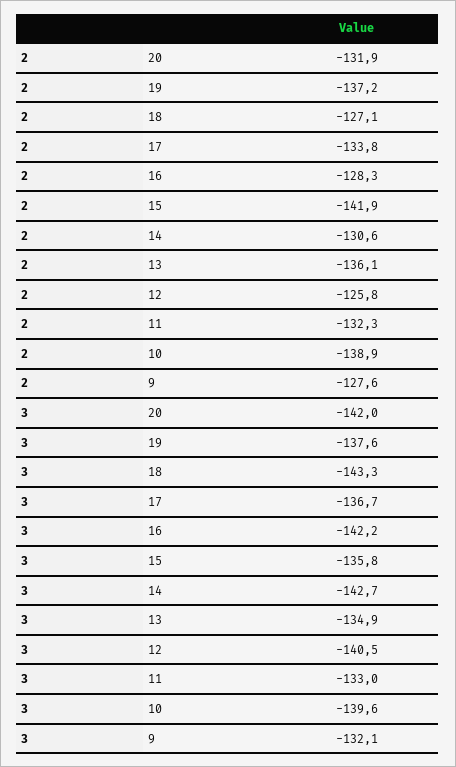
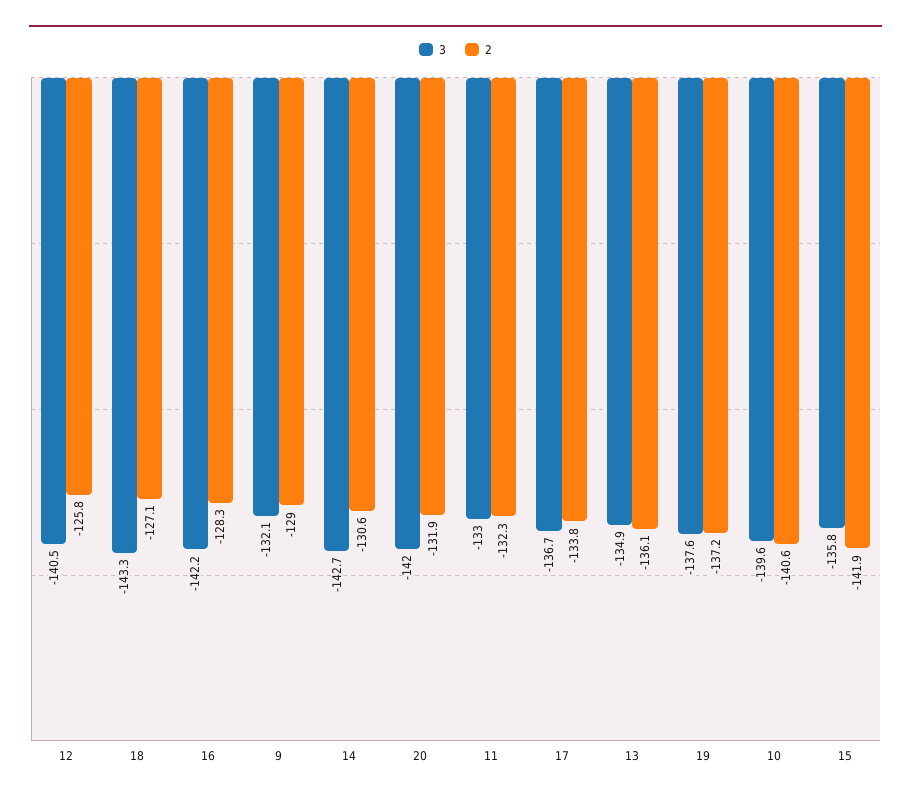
  {
    "2": {
      "20": -131.9,
      "19": -137.2,
      "18": -127.1,
      "17": -133.8,
      "16": -128.3,
      "15": -141.9,
      "14": -130.6,
      "13": -136.1,
      "12": -125.8,
      "11": -132.3,
-     "10": -138.9,
+     "10": -140.6,
-     "9": -127.6
+     "9": -129
    },
    "3": {
      "20": -142,
      "19": -137.6,
      "18": -143.3,
      "17": -136.7,
      "16": -142.2,
      "15": -135.8,
      "14": -142.7,
      "13": -134.9,
      "12": -140.5,
      "11": -133,
      "10": -139.6,
      "9": -132.1
    }
  }

